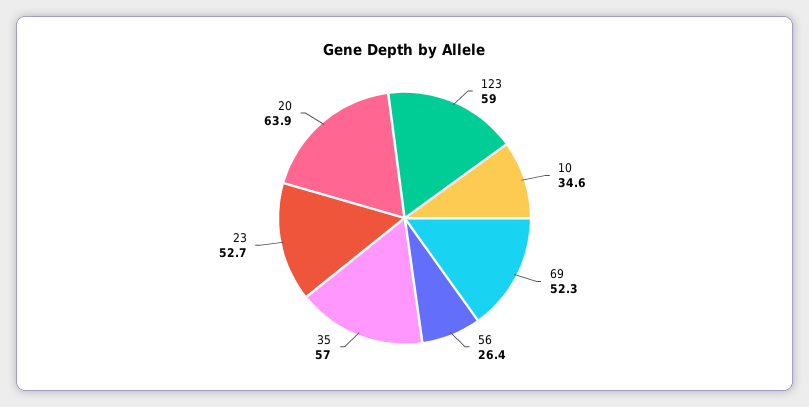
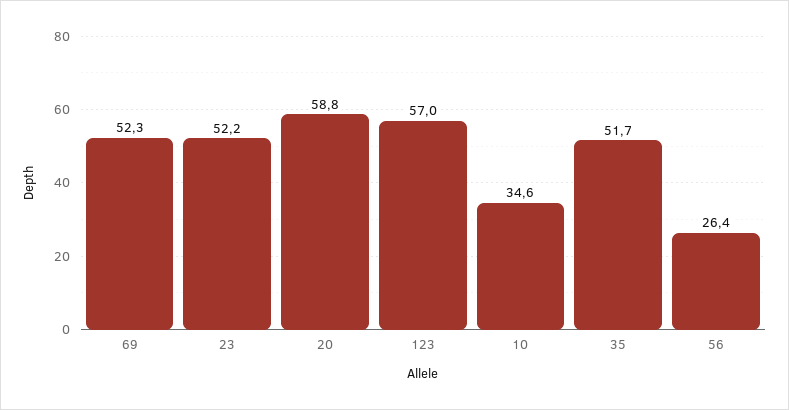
  {
-   "123": 59,
+   "123": 57,
    "10": 34.6,
    "69": 52.3,
    "56": 26.4,
-   "35": 57,
+   "35": 51.7,
-   "23": 52.7,
+   "23": 52.2,
-   "20": 63.9
+   "20": 58.8
  }

